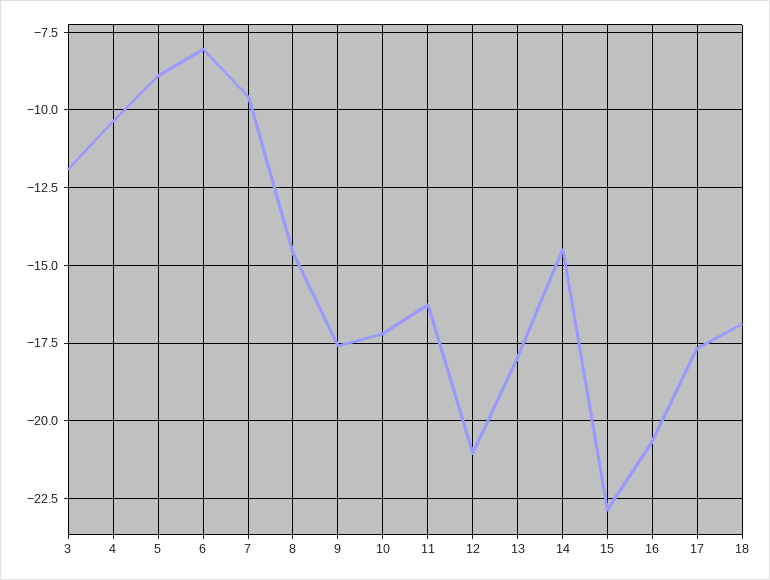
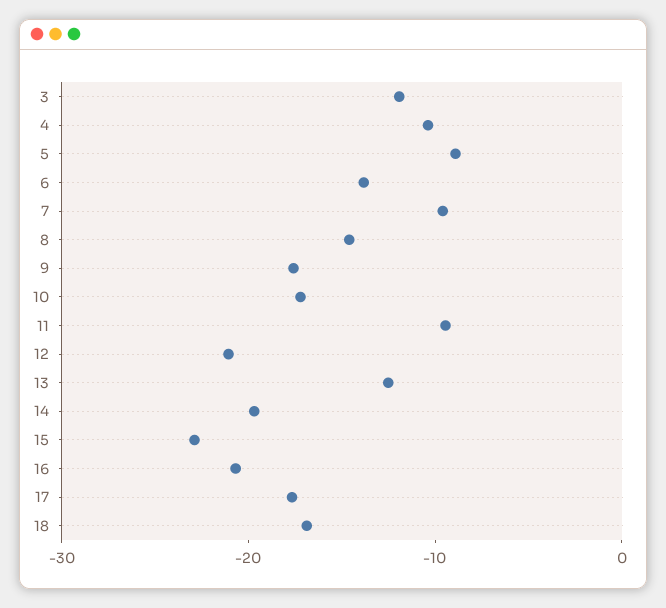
  {
    "3": -12,
    "4": -10.25,
    "5": -9,
-   "6": -8,
+   "6": -14,
    "7": -9.5,
    "8": -14.5,
    "9": -17.5,
    "10": -17.25,
-   "11": -16.25,
+   "11": -10,
    "12": -21,
-   "13": -18,
+   "13": -12,
-   "14": -14.5,
+   "14": -20,
    "15": -23,
    "16": -20.75,
    "17": -17.75,
    "18": -16.75
  }

